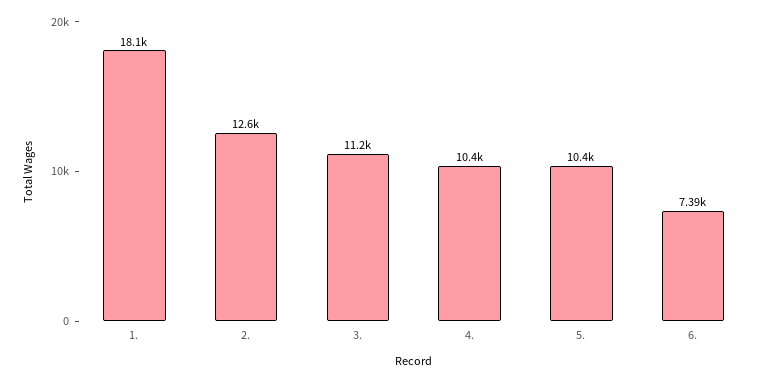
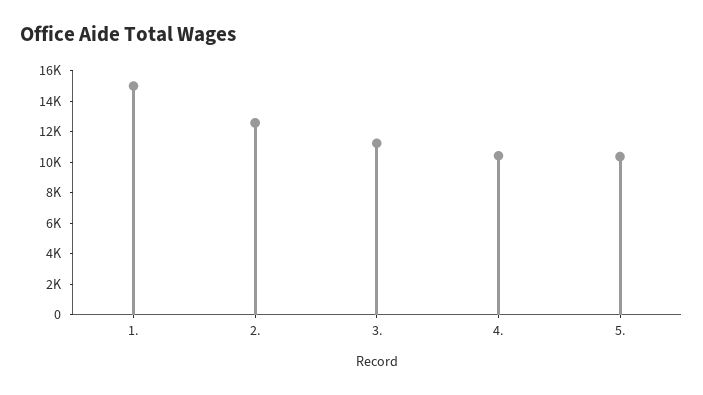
  {
-   "1.": 18100,
+   "1.": 15000,
    "2.": 12600,
    "3.": 11200,
    "4.": 10400,
-   "5.": 10400,
+   "5.": 10400
-   "6.": 7390
  }

